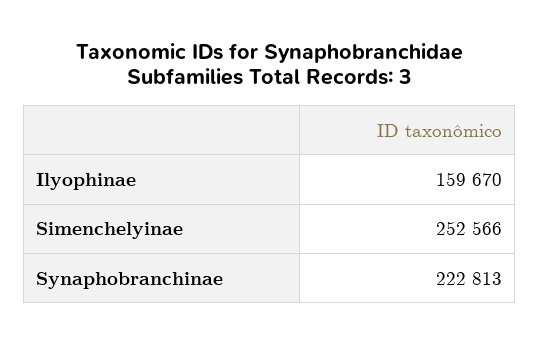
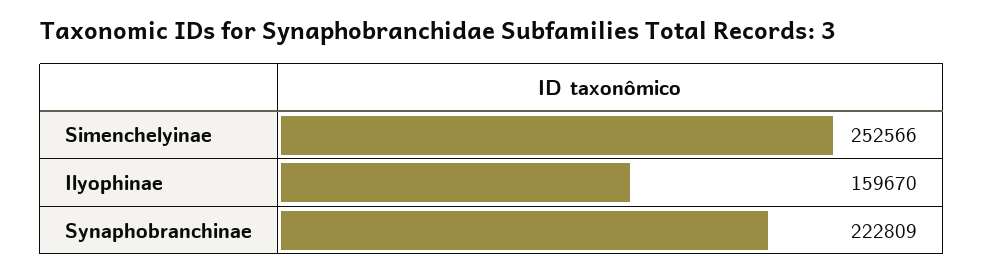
  {
    "Ilyophinae": 159670,
    "Simenchelyinae": 252566,
-   "Synaphobranchinae": 222813
+   "Synaphobranchinae": 222809
  }

